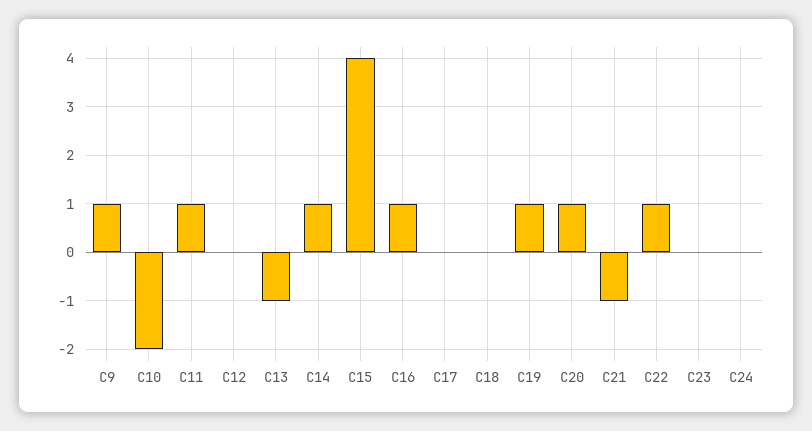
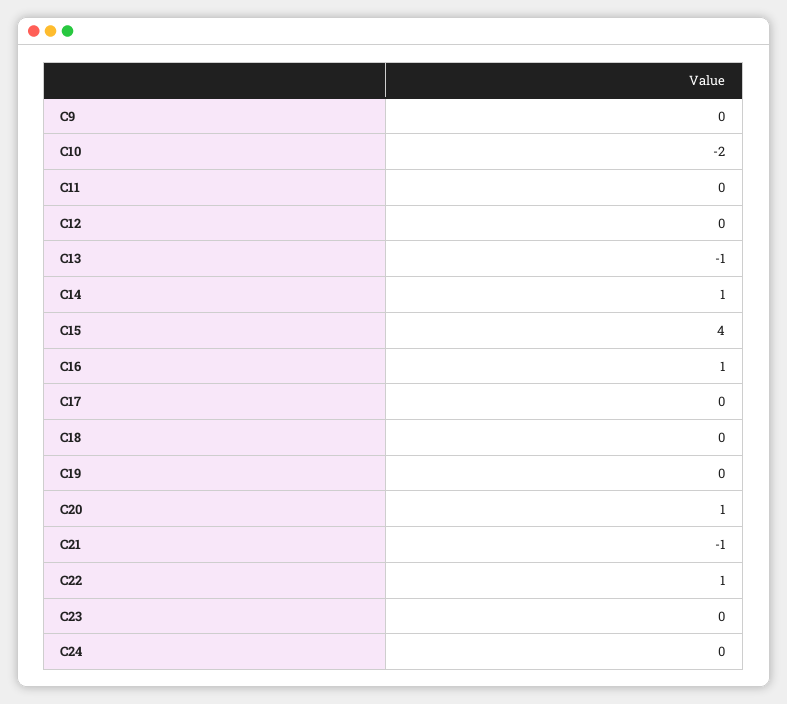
  {
-   "C9": 1,
+   "C9": 0,
    "C10": -2,
-   "C11": 1,
+   "C11": 0,
    "C12": 0,
    "C13": -1,
    "C14": 1,
    "C15": 4,
    "C16": 1,
    "C17": 0,
    "C18": 0,
-   "C19": 1,
+   "C19": 0,
    "C20": 1,
    "C21": -1,
    "C22": 1,
    "C23": 0,
    "C24": 0
  }

